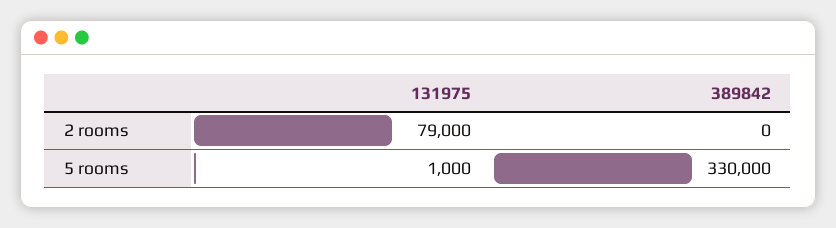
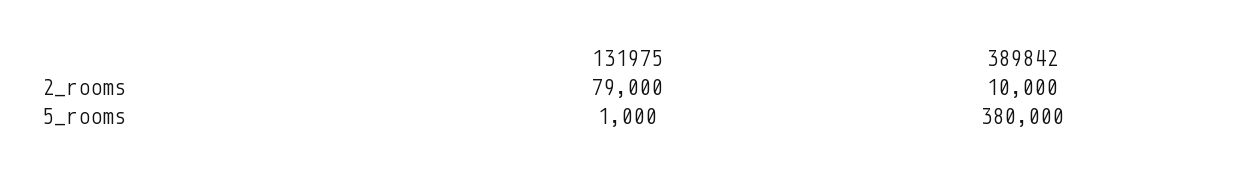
  {
    "131975": {
      "2 rooms": 79000,
      "5 rooms": 1000
    },
    "389842": {
-     "2 rooms": 0,
+     "2 rooms": 10000,
-     "5 rooms": 330000
+     "5 rooms": 380000
    }
  }

